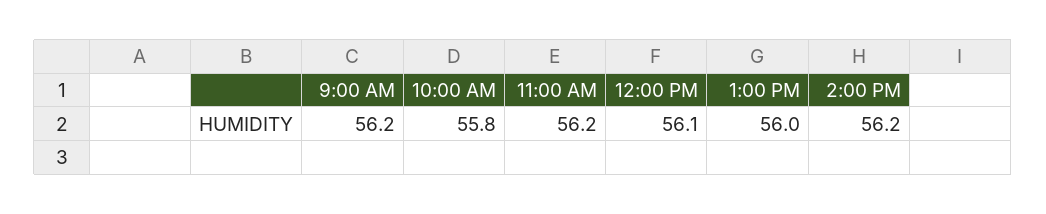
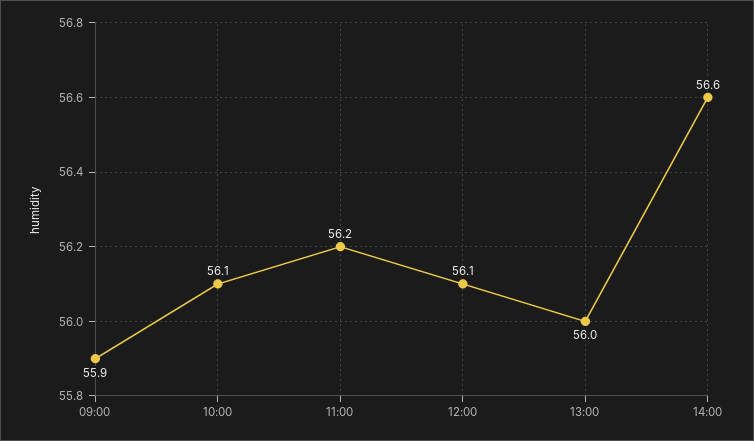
  {
-   "9:00 AM": 56.2,
+   "9:00 AM": 55.9,
-   "10:00 AM": 55.8,
+   "10:00 AM": 56.1,
    "11:00 AM": 56.2,
    "12:00 PM": 56.1,
    "1:00 PM": 56,
-   "2:00 PM": 56.2
+   "2:00 PM": 56.6
  }

